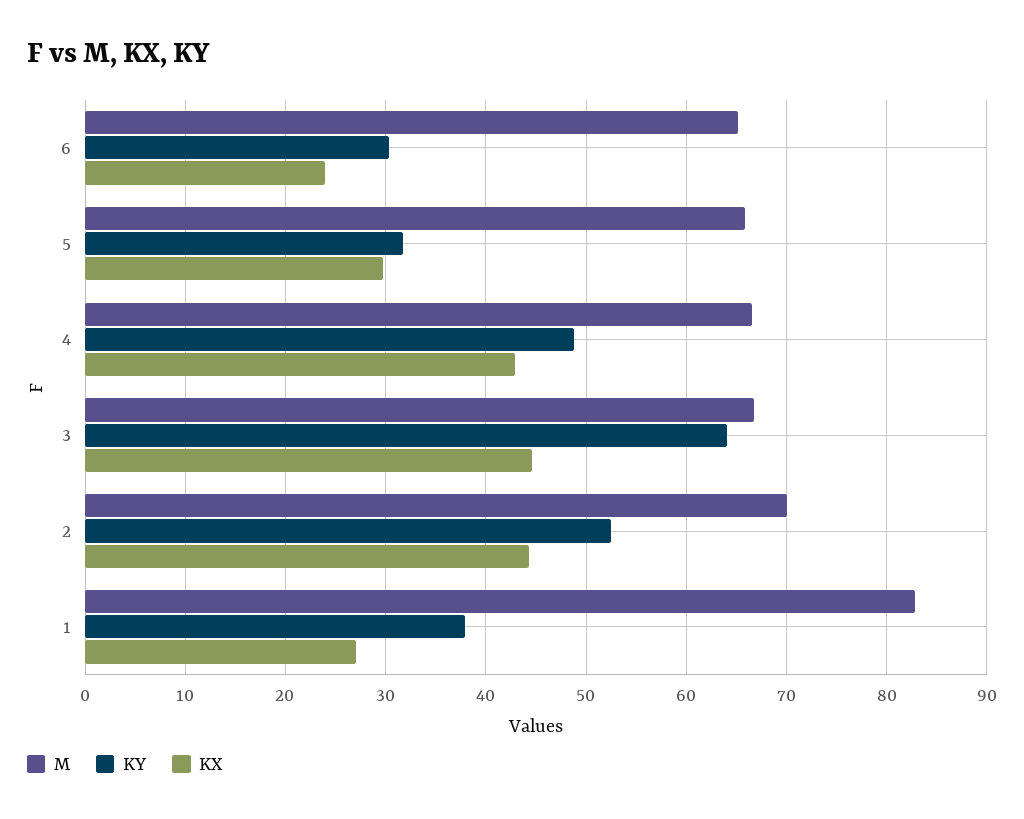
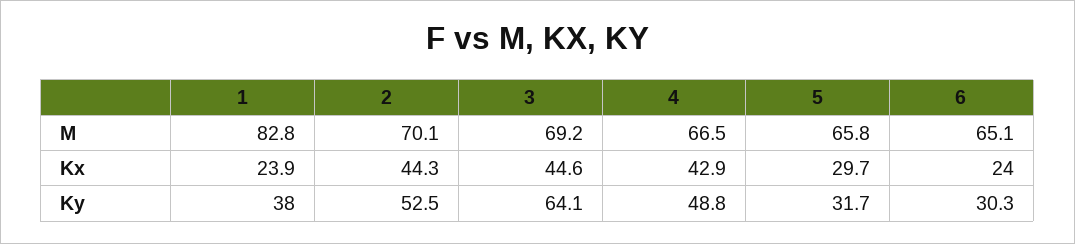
  {
    "M": {
      "6": 65.1,
      "5": 65.8,
      "4": 66.5,
-     "3": 67,
+     "3": 69.2,
      "2": 70.1,
      "1": 82.8
    },
    "KY": {
      "6": 30.3,
      "5": 31.7,
      "4": 48.8,
      "3": 64.1,
      "2": 52.5,
      "1": 38
    },
    "KX": {
      "6": 24,
      "5": 29.7,
      "4": 42.9,
      "3": 44.6,
      "2": 44.3,
-     "1": 27
+     "1": 23.9
    }
  }

